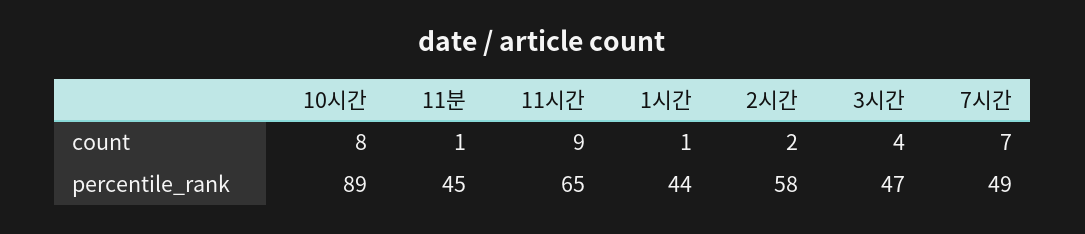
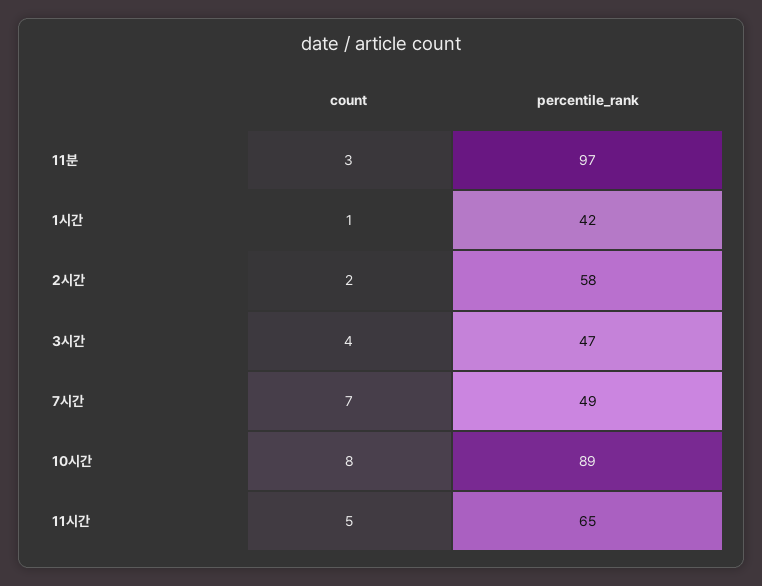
  {
    "10시간": {
      "count": 8,
      "percentile_rank": 89
    },
    "11분": {
-     "count": 1,
+     "count": 3,
-     "percentile_rank": 45
+     "percentile_rank": 97
    },
    "11시간": {
-     "count": 9,
+     "count": 5,
      "percentile_rank": 65
    },
    "1시간": {
      "count": 1,
-     "percentile_rank": 44
+     "percentile_rank": 42
    },
    "2시간": {
      "count": 2,
      "percentile_rank": 58
    },
    "3시간": {
      "count": 4,
      "percentile_rank": 47
    },
    "7시간": {
      "count": 7,
      "percentile_rank": 49
    }
  }

